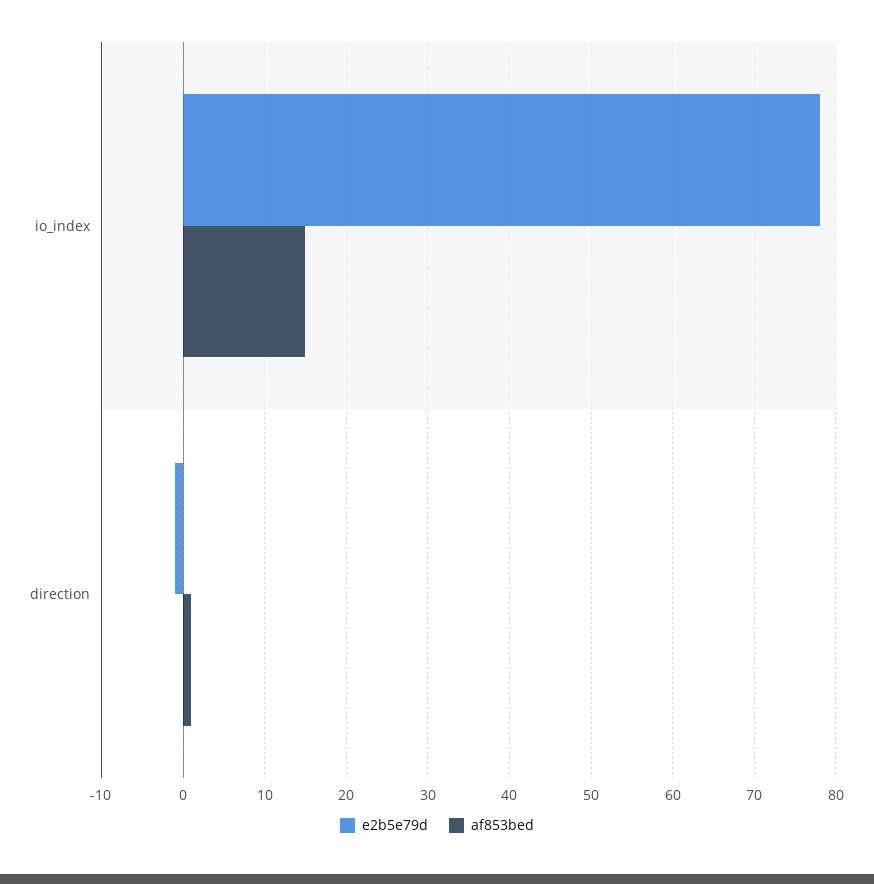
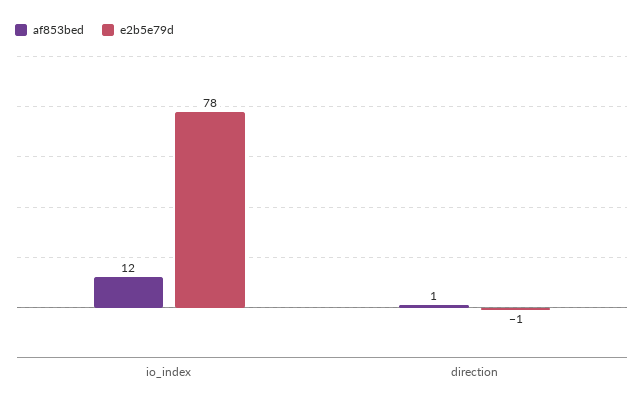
  {
    "e2b5e79d": {
      "io_index": 78,
      "direction": -1
    },
    "af853bed": {
-     "io_index": 15,
+     "io_index": 12,
      "direction": 1
    }
  }

